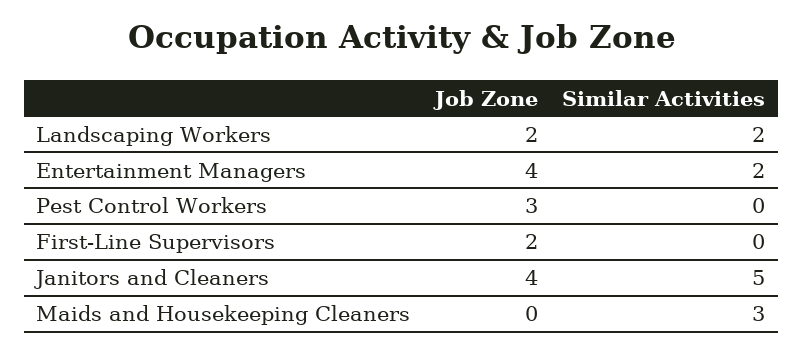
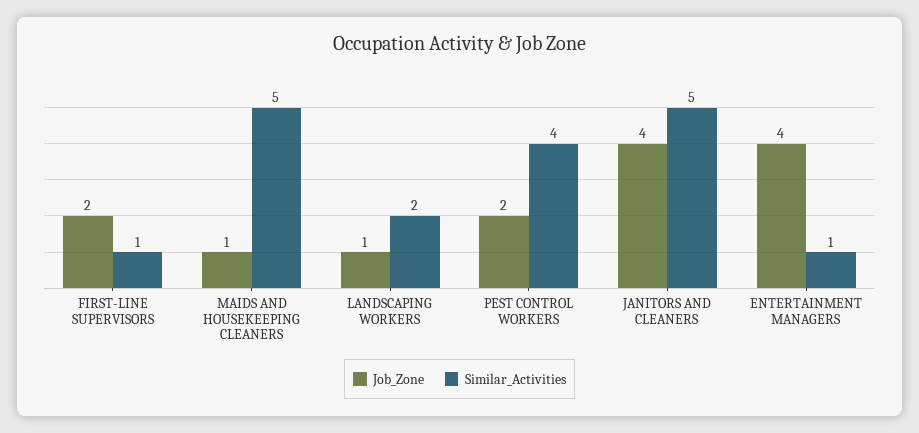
  {
    "Job Zone": {
-     "Landscaping Workers": 2,
+     "Landscaping Workers": 1,
      "Entertainment Managers": 4,
-     "Pest Control Workers": 3,
+     "Pest Control Workers": 2,
      "First-Line Supervisors": 2,
      "Janitors and Cleaners": 4,
-     "Maids and Housekeeping Cleaners": 0
+     "Maids and Housekeeping Cleaners": 1
    },
    "Similar Activities": {
      "Landscaping Workers": 2,
-     "Entertainment Managers": 2,
+     "Entertainment Managers": 1,
-     "Pest Control Workers": 0,
+     "Pest Control Workers": 4,
-     "First-Line Supervisors": 0,
+     "First-Line Supervisors": 1,
      "Janitors and Cleaners": 5,
-     "Maids and Housekeeping Cleaners": 3
+     "Maids and Housekeeping Cleaners": 5
    }
  }

